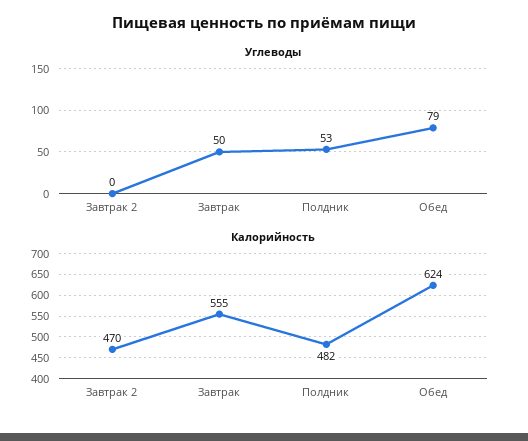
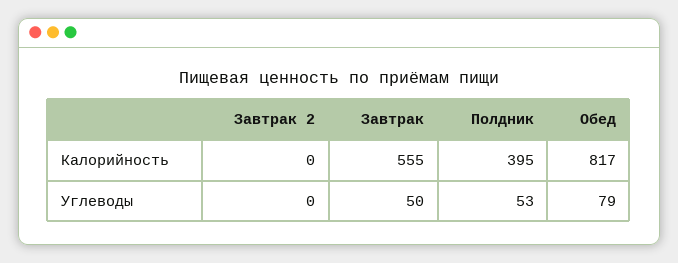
  {
    "Углеводы": {
      "Завтрак 2": 0,
      "Завтрак": 50,
      "Полдник": 53,
      "Обед": 79
    },
    "Калорийность": {
-     "Завтрак 2": 470,
+     "Завтрак 2": 0,
      "Завтрак": 555,
-     "Полдник": 482,
+     "Полдник": 395,
-     "Обед": 624
+     "Обед": 817
    }
  }

